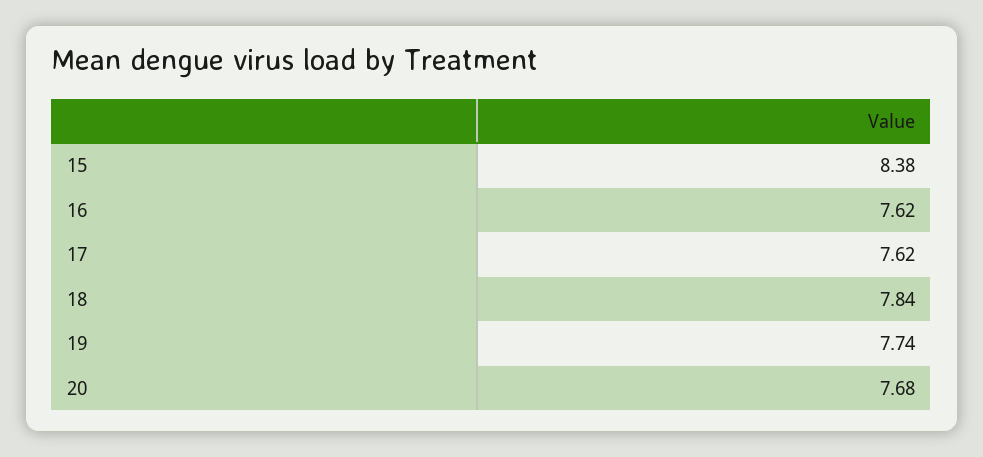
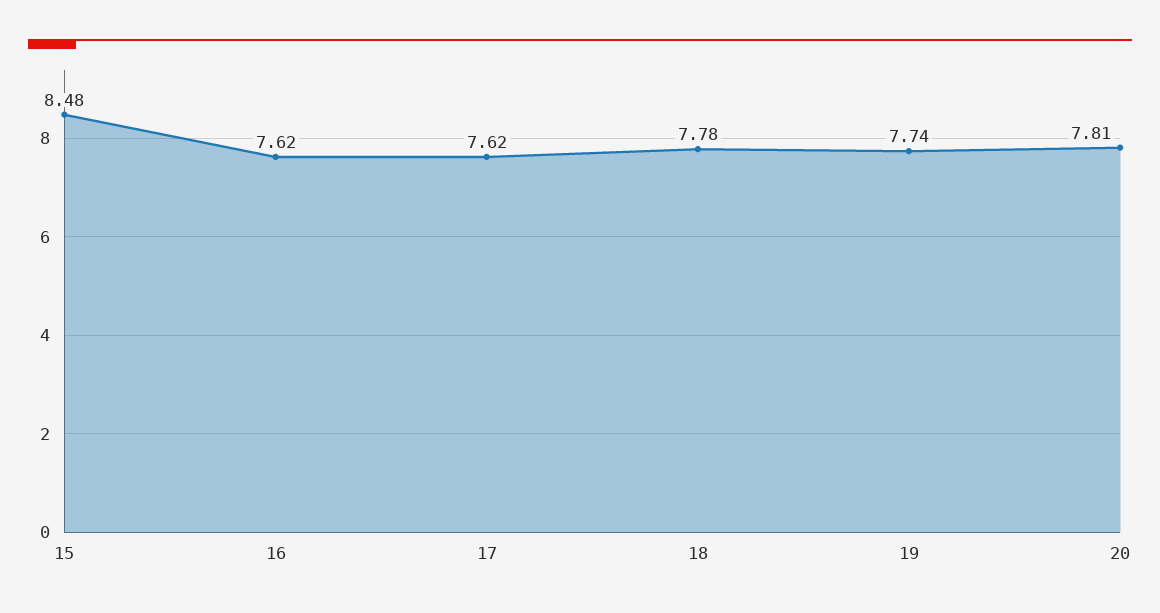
  {
-   "15": 8.38,
+   "15": 8.48,
    "16": 7.62,
    "17": 7.62,
-   "18": 7.84,
+   "18": 7.78,
    "19": 7.74,
-   "20": 7.68
+   "20": 7.81
  }

